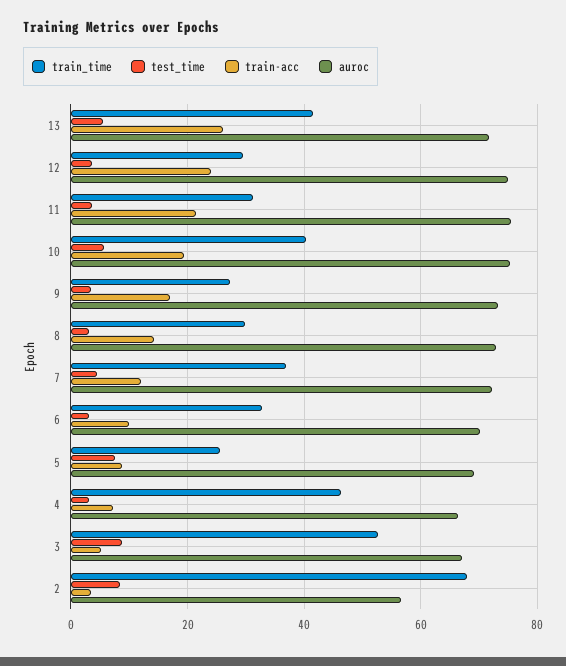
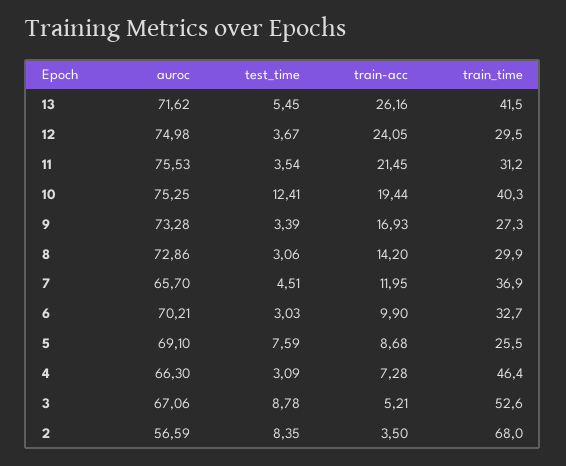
  {
    "train_time": {
      "13": 41.5,
      "12": 29.5,
      "11": 31.2,
      "10": 40.3,
      "9": 27.3,
      "8": 29.9,
      "7": 36.9,
      "6": 32.7,
      "5": 25.5,
      "4": 46.4,
      "3": 52.6,
      "2": 68
    },
    "test_time": {
      "13": 5.45,
      "12": 3.67,
      "11": 3.54,
-     "10": 6,
+     "10": 12.41,
      "9": 3.39,
      "8": 3.06,
      "7": 4.51,
      "6": 3.03,
      "5": 7.59,
      "4": 3.09,
      "3": 8.78,
      "2": 8.35
    },
    "train-acc": {
      "13": 26.16,
      "12": 24.05,
      "11": 21.45,
      "10": 19.44,
      "9": 16.93,
      "8": 14.2,
      "7": 11.95,
      "6": 9.9,
      "5": 8.68,
      "4": 7.28,
      "3": 5.21,
      "2": 3.5
    },
    "auroc": {
      "13": 71.62,
      "12": 74.98,
      "11": 75.53,
      "10": 75.25,
      "9": 73.28,
      "8": 72.86,
-     "7": 72,
+     "7": 65.7,
      "6": 70.21,
      "5": 69.1,
      "4": 66.3,
      "3": 67.06,
      "2": 56.59
    }
  }

